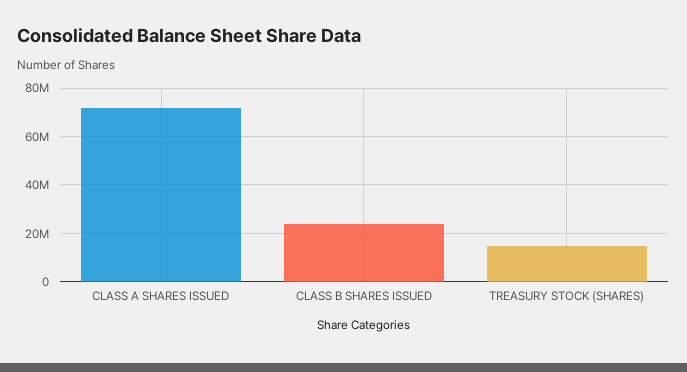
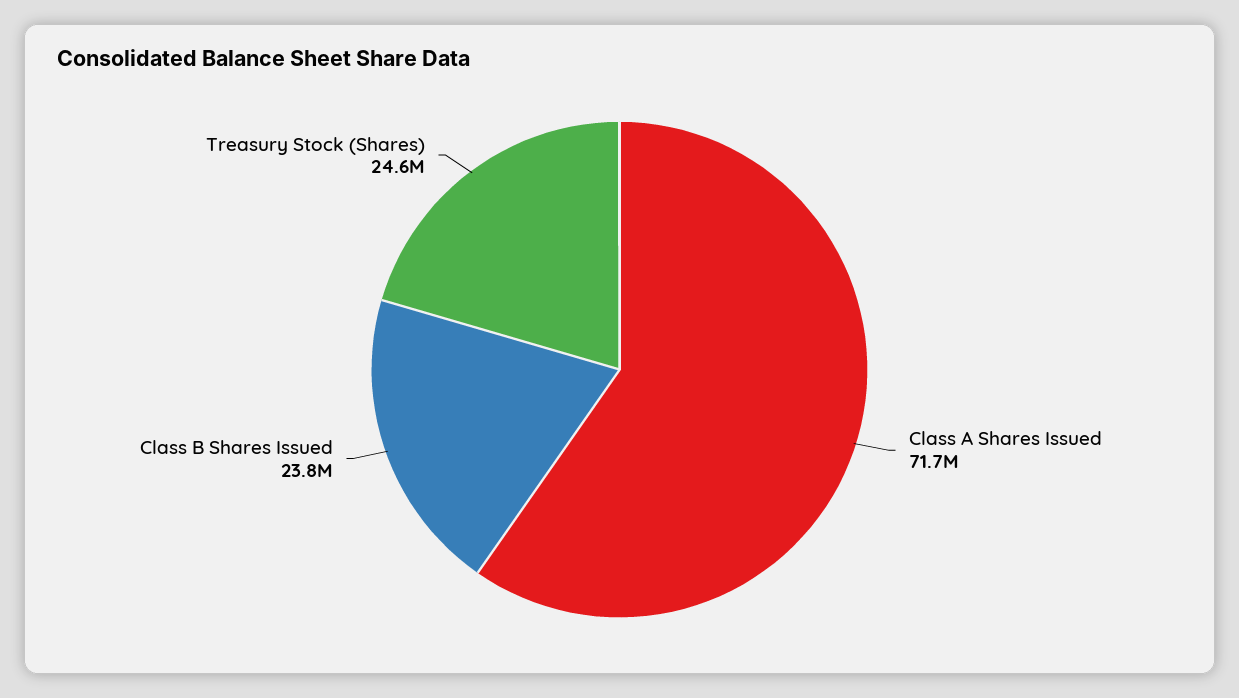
  {
    "CLASS A SHARES ISSUED": 71700000,
    "CLASS B SHARES ISSUED": 23800000,
-   "TREASURY STOCK (SHARES)": 15000000
+   "TREASURY STOCK (SHARES)": 24600000
  }

